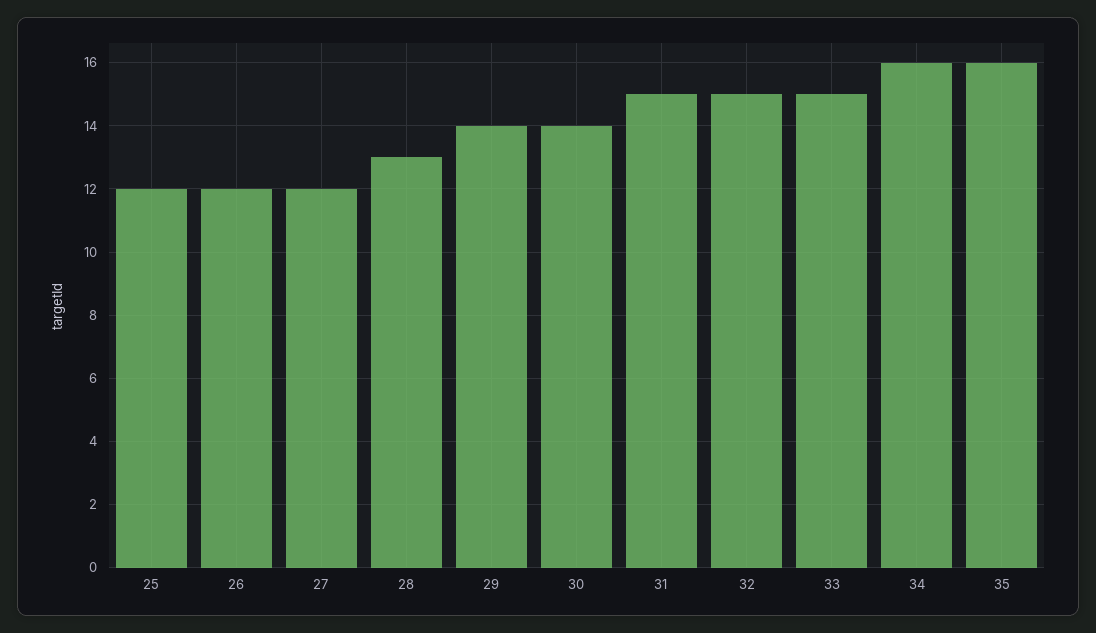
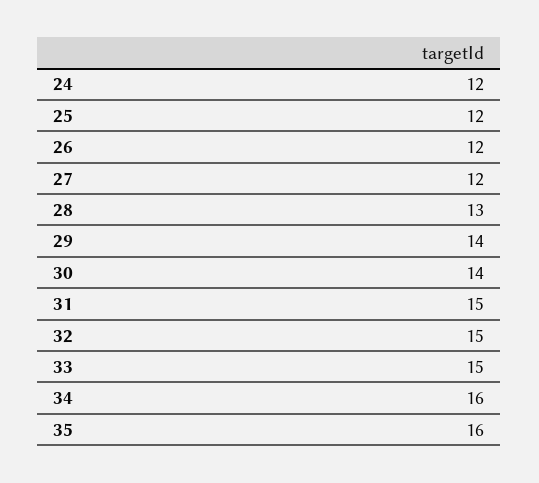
  {
    "25": 12,
    "26": 12,
    "27": 12,
    "28": 13,
    "29": 14,
    "30": 14,
    "31": 15,
    "32": 15,
    "33": 15,
    "34": 16,
-   "35": 16
+   "35": 16,
+   "24": 12
  }

